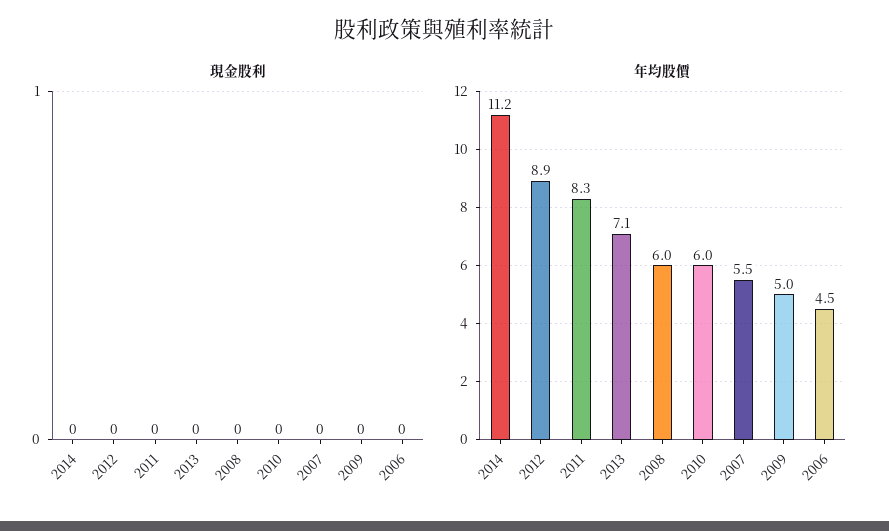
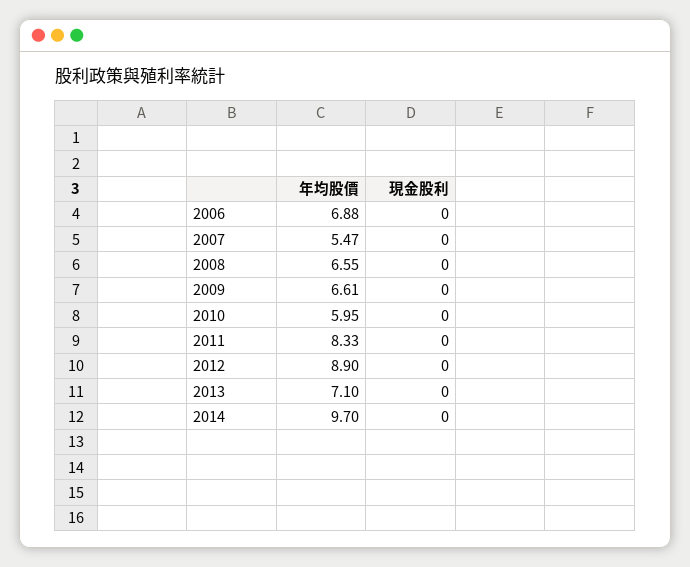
  {
    "現金股利": {
      "2014": 0,
      "2012": 0,
      "2011": 0,
      "2013": 0,
      "2008": 0,
      "2010": 0,
      "2007": 0,
      "2009": 0,
      "2006": 0
    },
    "年均股價": {
-     "2014": 11.2,
+     "2014": 9.7,
      "2012": 8.9,
      "2011": 8.33,
      "2013": 7.1,
-     "2008": 6,
+     "2008": 6.55,
      "2010": 5.95,
      "2007": 5.47,
-     "2009": 5,
+     "2009": 6.61,
-     "2006": 4.5
+     "2006": 6.88
    }
  }

